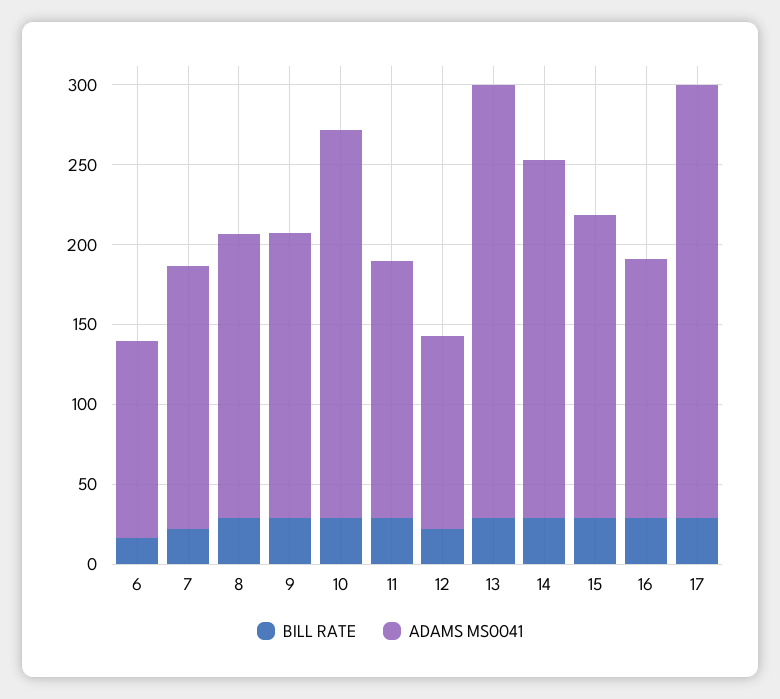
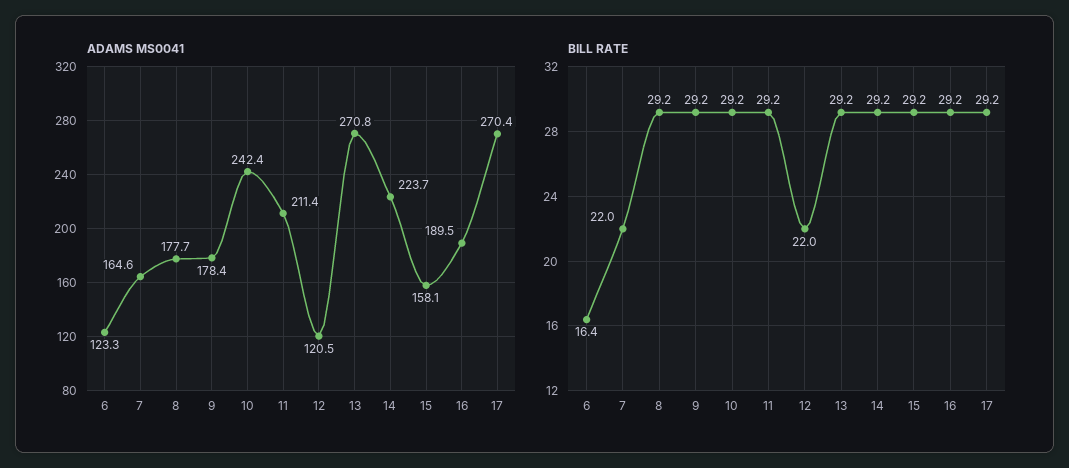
  {
    "BILL RATE": {
      "6": 16.4,
      "7": 22,
      "8": 29.2,
      "9": 29.2,
      "10": 29.2,
      "11": 29.2,
      "12": 22,
      "13": 29.2,
      "14": 29.2,
      "15": 29.2,
      "16": 29.2,
      "17": 29.2
    },
    "ADAMS MS0041": {
      "6": 123.3,
      "7": 164.6,
      "8": 177.7,
      "9": 178.4,
      "10": 242.4,
-     "11": 160,
+     "11": 211.4,
      "12": 120.5,
      "13": 270.8,
      "14": 223.7,
-     "15": 190,
+     "15": 158.1,
-     "16": 160,
+     "16": 189.5,
      "17": 270.4
    }
  }

